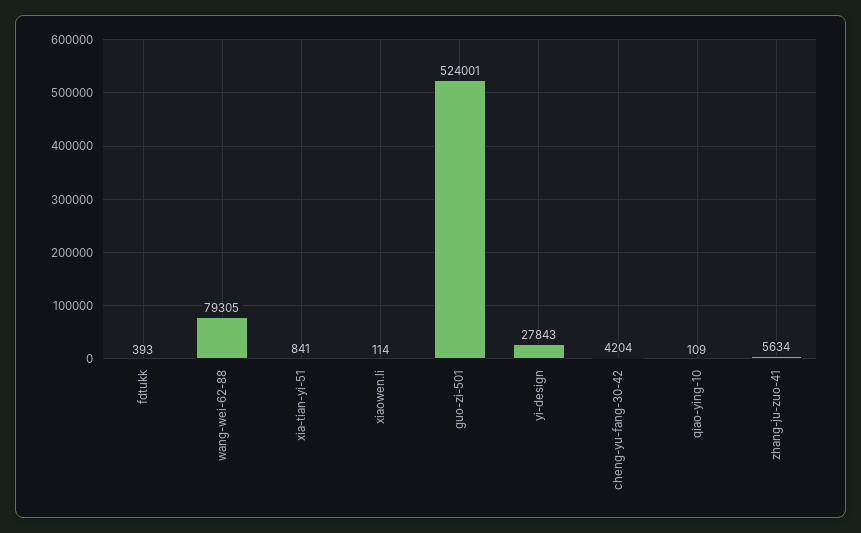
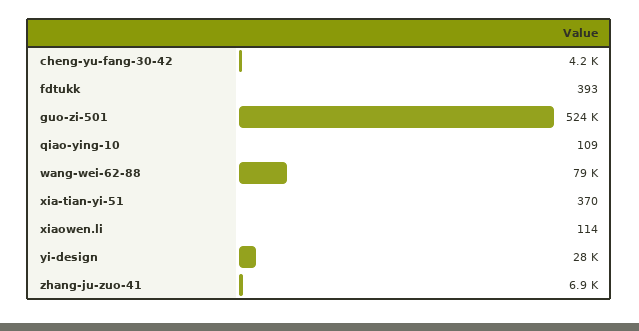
  {
    "fdtukk": 393,
    "wang-wei-62-88": 79305,
-   "xia-tian-yi-51": 841,
+   "xia-tian-yi-51": 370,
    "xiaowen.li": 114,
    "guo-zi-501": 524001,
    "yi-design": 27843,
    "cheng-yu-fang-30-42": 4204,
    "qiao-ying-10": 109,
-   "zhang-ju-zuo-41": 5634
+   "zhang-ju-zuo-41": 6900
  }

